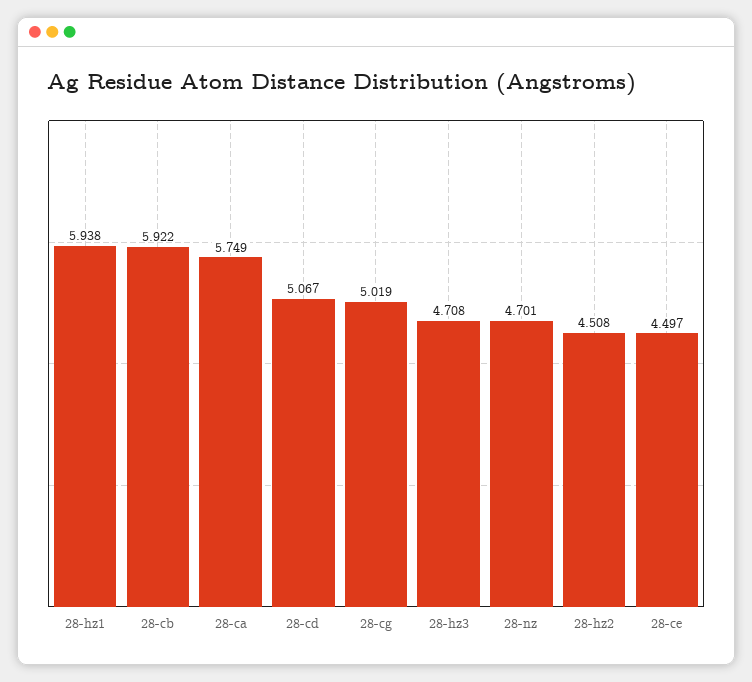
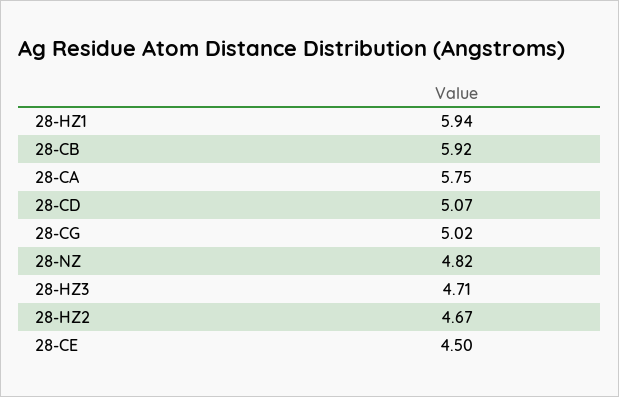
  {
    "28-hz1": 5.938,
    "28-cb": 5.922,
    "28-ca": 5.749,
    "28-cd": 5.067,
    "28-cg": 5.019,
    "28-hz3": 4.708,
-   "28-nz": 4.701,
+   "28-nz": 4.82,
-   "28-hz2": 4.508,
+   "28-hz2": 4.67,
    "28-ce": 4.497
  }

